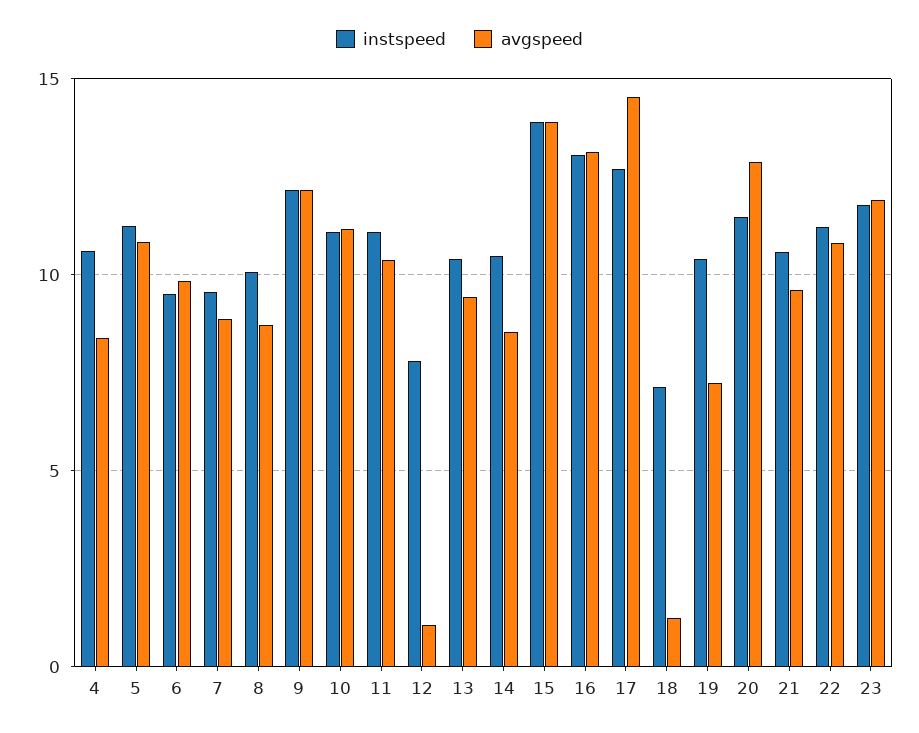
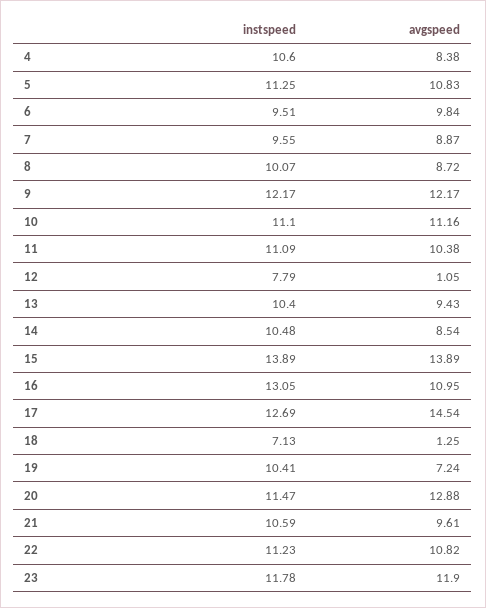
  {
    "instspeed": {
      "4": 10.6,
      "5": 11.25,
      "6": 9.51,
      "7": 9.55,
      "8": 10.07,
      "9": 12.17,
      "10": 11.1,
      "11": 11.09,
      "12": 7.79,
      "13": 10.4,
      "14": 10.48,
      "15": 13.89,
      "16": 13.05,
      "17": 12.69,
      "18": 7.13,
      "19": 10.41,
      "20": 11.47,
      "21": 10.59,
      "22": 11.23,
      "23": 11.78
    },
    "avgspeed": {
      "4": 8.38,
      "5": 10.83,
      "6": 9.84,
      "7": 8.87,
      "8": 8.72,
      "9": 12.17,
      "10": 11.16,
      "11": 10.38,
      "12": 1.05,
      "13": 9.43,
      "14": 8.54,
      "15": 13.89,
-     "16": 13,
+     "16": 10.95,
      "17": 14.54,
      "18": 1.25,
      "19": 7.24,
      "20": 12.88,
      "21": 9.61,
      "22": 10.82,
      "23": 11.9
    }
  }

